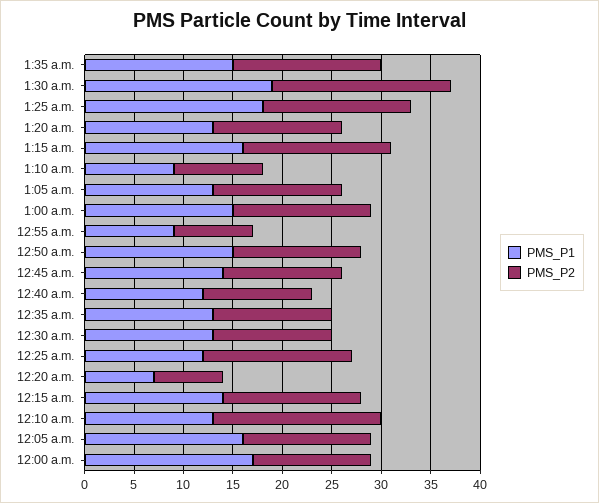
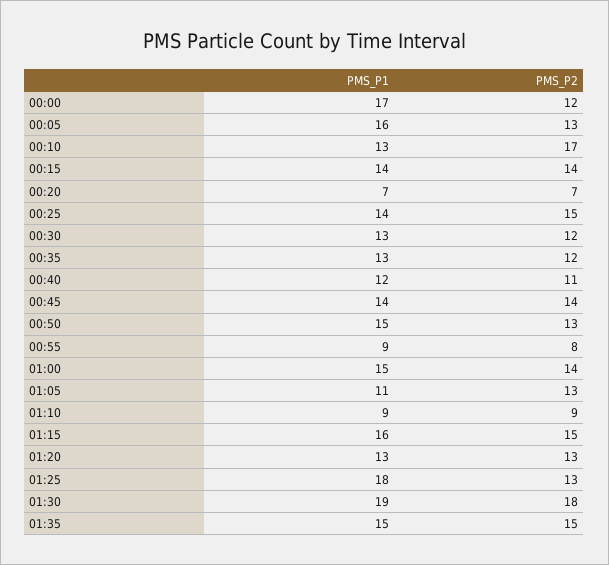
  {
    "PMS_P1": {
      "1:35 a.m.": 15,
      "1:30 a.m.": 19,
      "1:25 a.m.": 18,
      "1:20 a.m.": 13,
      "1:15 a.m.": 16,
      "1:10 a.m.": 9,
-     "1:05 a.m.": 13,
+     "1:05 a.m.": 11,
      "1:00 a.m.": 15,
      "12:55 a.m.": 9,
      "12:50 a.m.": 15,
      "12:45 a.m.": 14,
      "12:40 a.m.": 12,
      "12:35 a.m.": 13,
      "12:30 a.m.": 13,
-     "12:25 a.m.": 12,
+     "12:25 a.m.": 14,
      "12:20 a.m.": 7,
      "12:15 a.m.": 14,
      "12:10 a.m.": 13,
      "12:05 a.m.": 16,
      "12:00 a.m.": 17
    },
    "PMS_P2": {
      "1:35 a.m.": 15,
      "1:30 a.m.": 18,
-     "1:25 a.m.": 15,
+     "1:25 a.m.": 13,
      "1:20 a.m.": 13,
      "1:15 a.m.": 15,
      "1:10 a.m.": 9,
      "1:05 a.m.": 13,
      "1:00 a.m.": 14,
      "12:55 a.m.": 8,
      "12:50 a.m.": 13,
-     "12:45 a.m.": 12,
+     "12:45 a.m.": 14,
      "12:40 a.m.": 11,
      "12:35 a.m.": 12,
      "12:30 a.m.": 12,
      "12:25 a.m.": 15,
      "12:20 a.m.": 7,
      "12:15 a.m.": 14,
      "12:10 a.m.": 17,
      "12:05 a.m.": 13,
      "12:00 a.m.": 12
    }
  }

